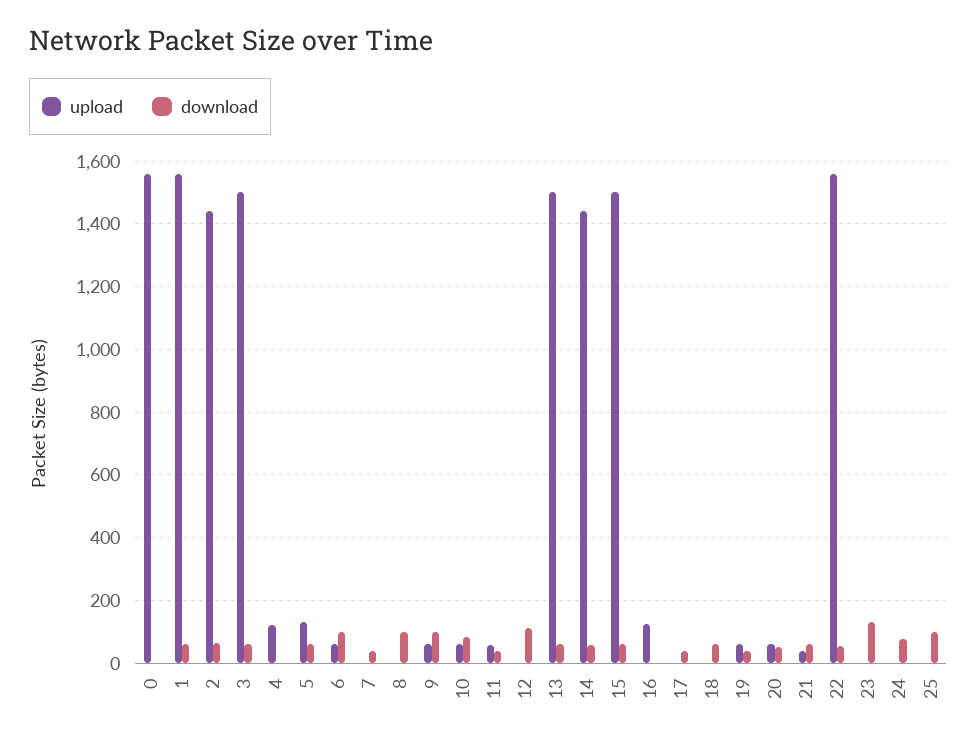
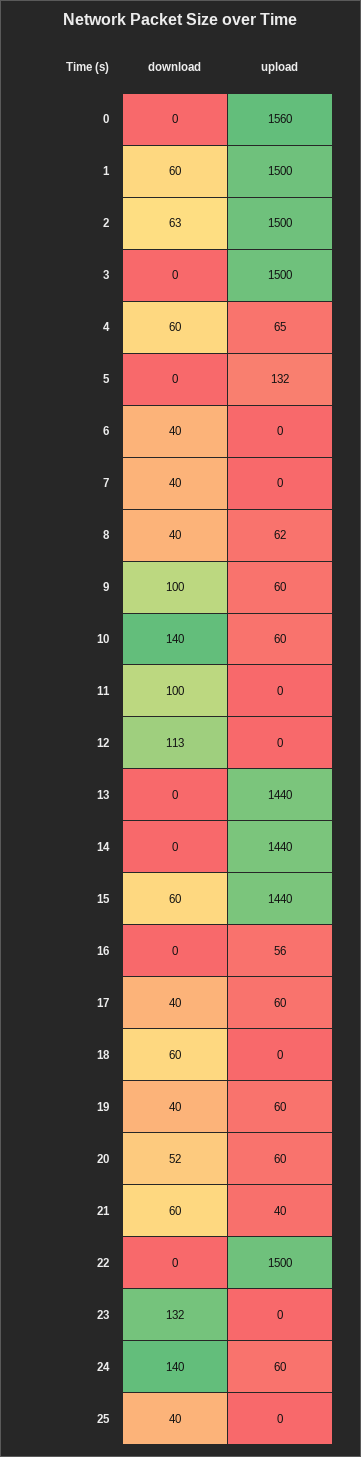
  {
    "upload": {
      "0": 1560,
-     "1": 1560,
+     "1": 1500,
-     "2": 1440,
+     "2": 1500,
      "3": 1500,
-     "4": 120,
+     "4": 65,
      "5": 132,
-     "6": 60,
+     "6": 0,
      "7": 0,
-     "8": 0,
+     "8": 62,
      "9": 60,
      "10": 60,
-     "11": 60,
+     "11": 0,
      "12": 0,
-     "13": 1500,
+     "13": 1440,
      "14": 1440,
-     "15": 1500,
+     "15": 1440,
-     "16": 120,
+     "16": 56,
-     "17": 0,
+     "17": 60,
      "18": 0,
      "19": 60,
      "20": 60,
      "21": 40,
-     "22": 1560,
+     "22": 1500,
      "23": 0,
-     "24": 0,
+     "24": 60,
      "25": 0
    },
    "download": {
      "0": 0,
      "1": 60,
      "2": 63,
-     "3": 60,
+     "3": 0,
-     "4": 0,
+     "4": 60,
-     "5": 60,
+     "5": 0,
-     "6": 100,
+     "6": 40,
      "7": 40,
-     "8": 100,
+     "8": 40,
      "9": 100,
-     "10": 80,
+     "10": 140,
-     "11": 40,
+     "11": 100,
      "12": 113,
-     "13": 60,
+     "13": 0,
-     "14": 60,
+     "14": 0,
      "15": 60,
      "16": 0,
      "17": 40,
      "18": 60,
      "19": 40,
      "20": 52,
      "21": 60,
-     "22": 60,
+     "22": 0,
      "23": 132,
-     "24": 80,
+     "24": 140,
-     "25": 100
+     "25": 40
    }
  }

